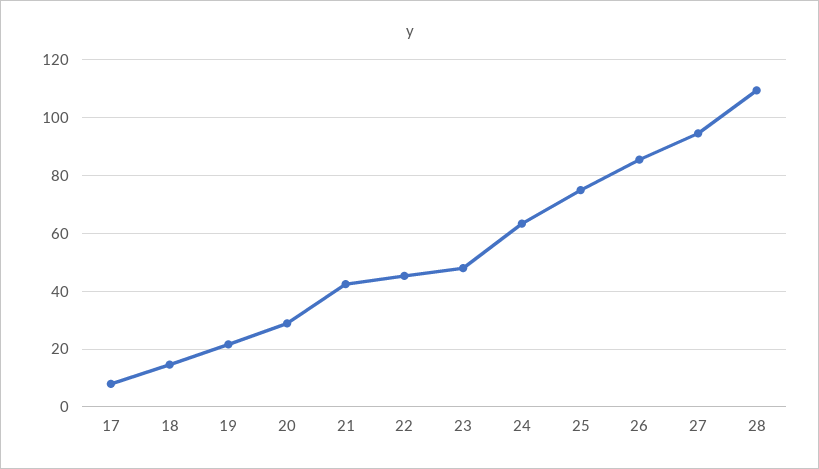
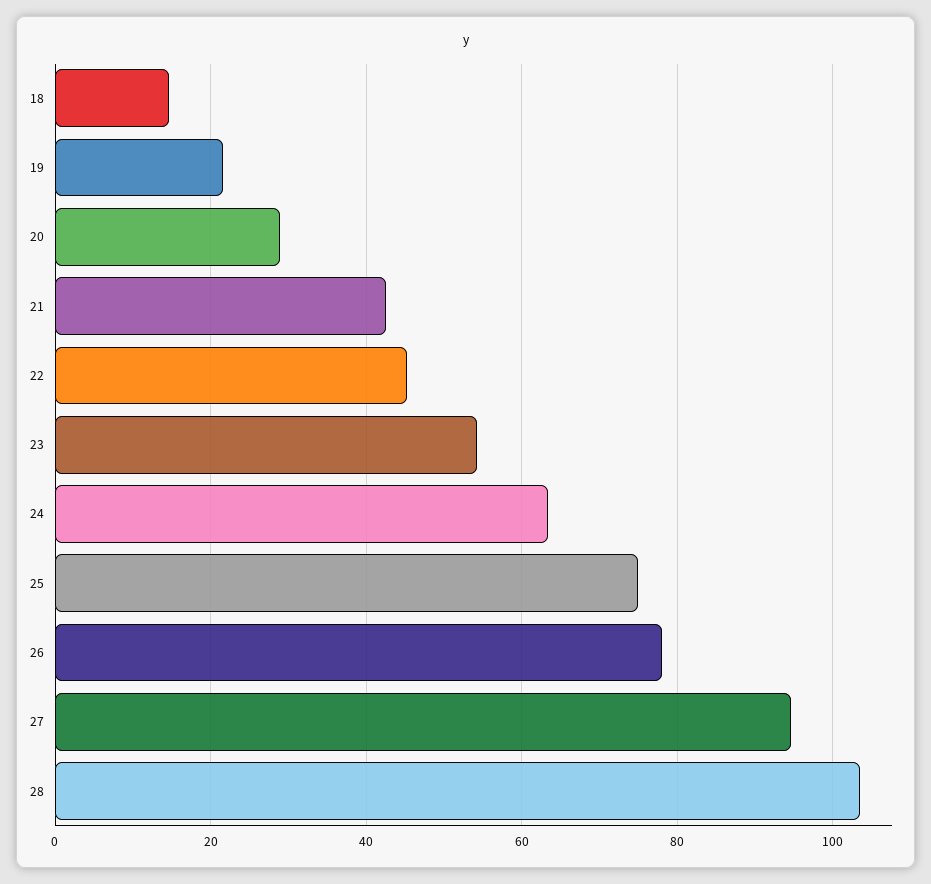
  {
-   "17": 7.5,
    "18": 14,
    "19": 22,
    "20": 28,
    "21": 42,
    "22": 46,
-   "23": 47.5,
+   "23": 54,
    "24": 64,
    "25": 76,
-   "26": 85,
+   "26": 78,
    "27": 94,
-   "28": 110
+   "28": 104
  }

